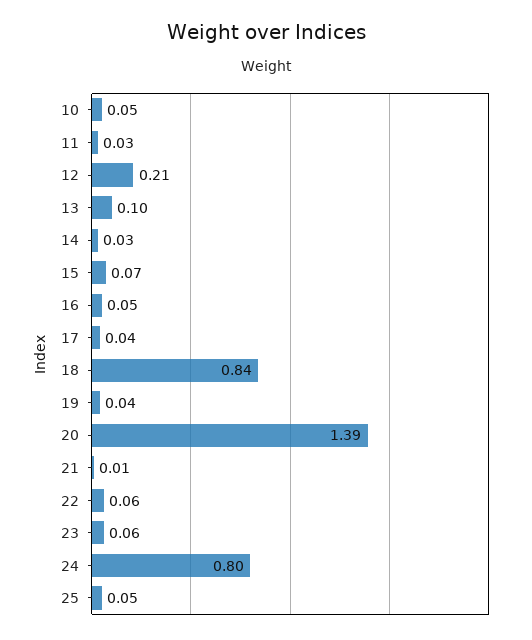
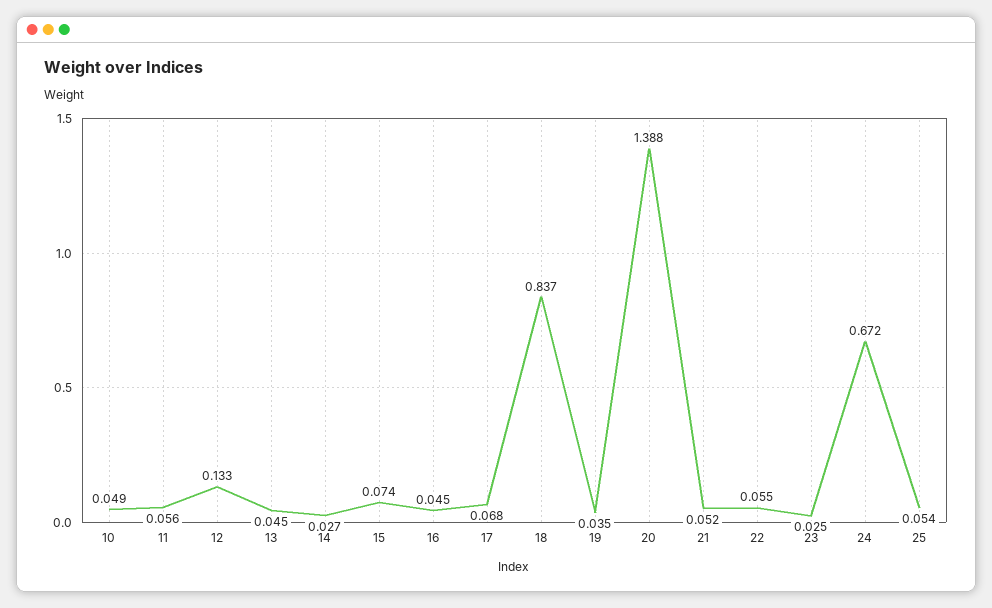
  {
    "10": 0.049,
-   "11": 0.03,
+   "11": 0.056,
-   "12": 0.21,
+   "12": 0.133,
-   "13": 0.1,
+   "13": 0.045,
    "14": 0.027,
    "15": 0.074,
    "16": 0.045,
-   "17": 0.04,
+   "17": 0.068,
    "18": 0.837,
    "19": 0.035,
    "20": 1.388,
-   "21": 0.01,
+   "21": 0.052,
    "22": 0.055,
-   "23": 0.06,
+   "23": 0.025,
-   "24": 0.8,
+   "24": 0.672,
    "25": 0.054
  }

